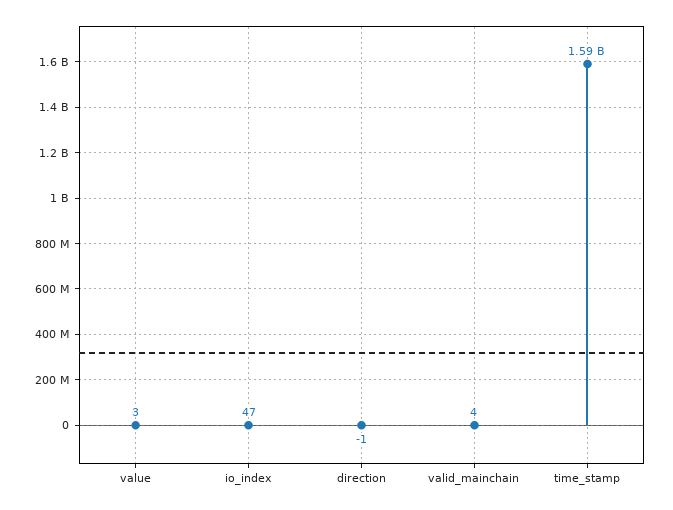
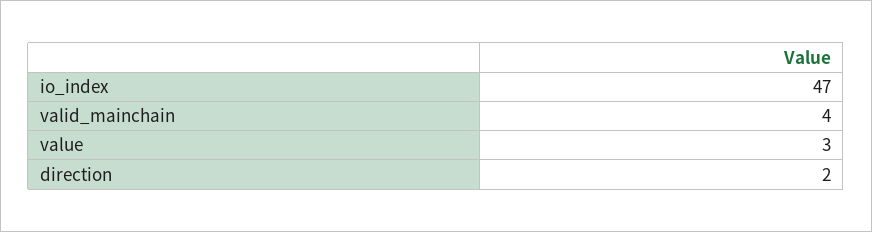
  {
    "value": 3,
    "io_index": 47,
-   "direction": -1,
+   "direction": 2,
-   "valid_mainchain": 4,
+   "valid_mainchain": 4
-   "time_stamp": 1590000000
  }

